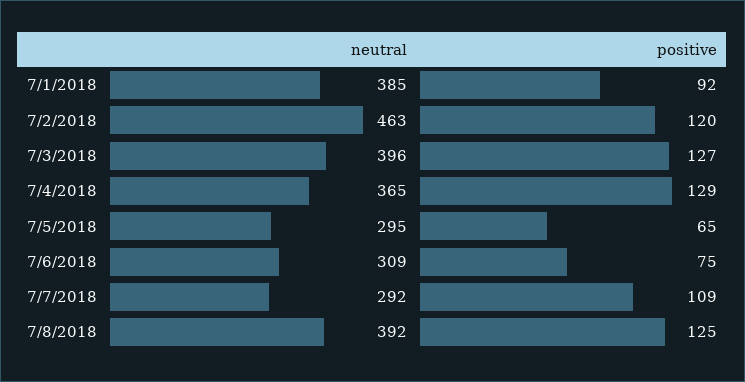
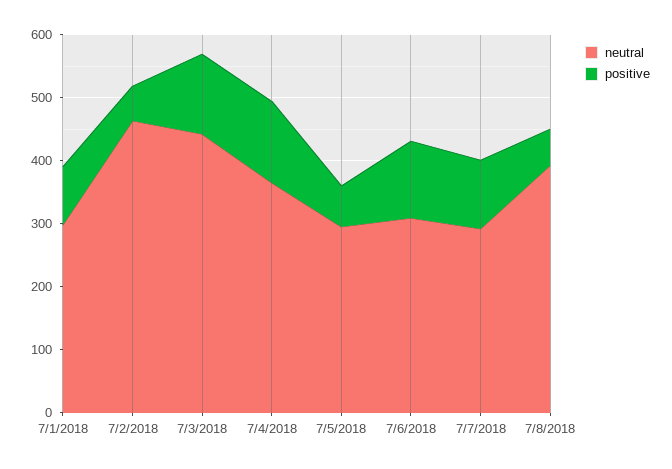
  {
    "neutral": {
-     "7/1/2018": 385,
+     "7/1/2018": 300,
      "7/2/2018": 463,
-     "7/3/2018": 396,
+     "7/3/2018": 440,
      "7/4/2018": 365,
      "7/5/2018": 295,
      "7/6/2018": 309,
      "7/7/2018": 292,
      "7/8/2018": 392
    },
    "positive": {
      "7/1/2018": 92,
-     "7/2/2018": 120,
+     "7/2/2018": 60,
      "7/3/2018": 127,
      "7/4/2018": 129,
      "7/5/2018": 65,
-     "7/6/2018": 75,
+     "7/6/2018": 120,
      "7/7/2018": 109,
-     "7/8/2018": 125
+     "7/8/2018": 60
    }
  }

